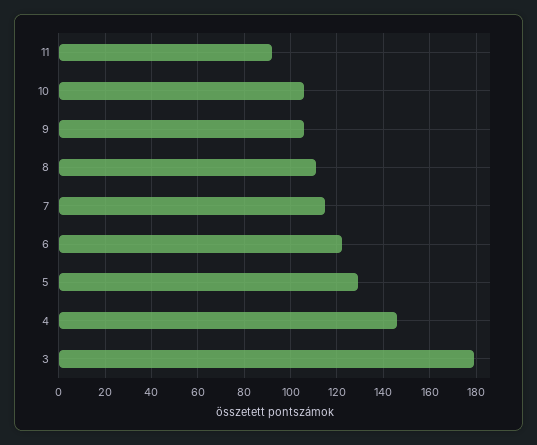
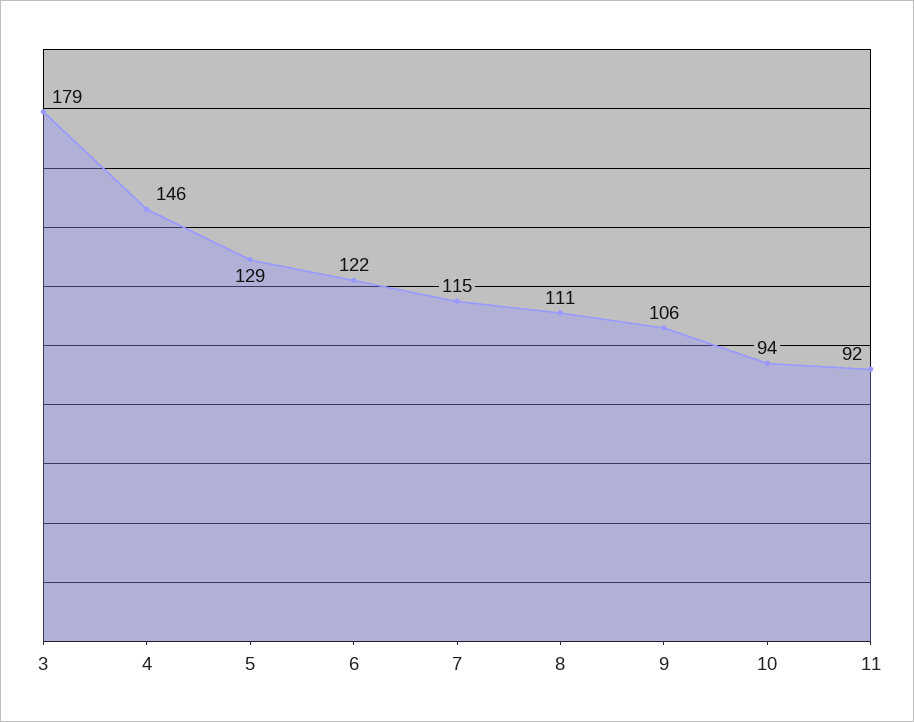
  {
    "11": 92,
-   "10": 105,
+   "10": 94,
    "9": 106,
    "8": 111,
    "7": 115,
    "6": 122,
    "5": 129,
    "4": 146,
    "3": 179
  }

